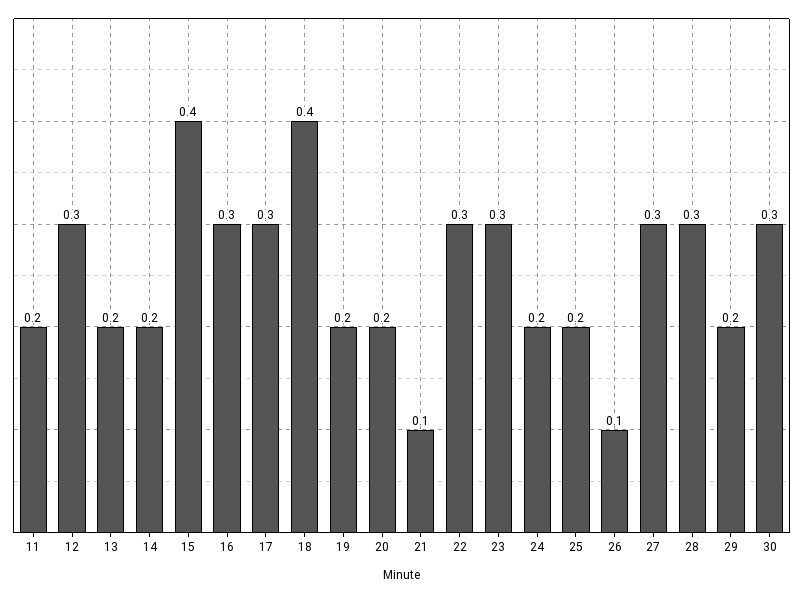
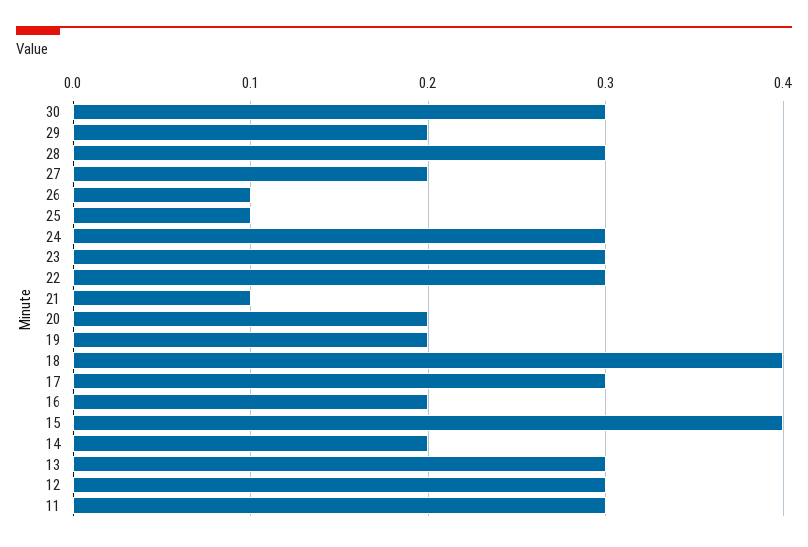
  {
-   "11": 0.2,
+   "11": 0.3,
    "12": 0.3,
-   "13": 0.2,
+   "13": 0.3,
    "14": 0.2,
    "15": 0.4,
-   "16": 0.3,
+   "16": 0.2,
    "17": 0.3,
    "18": 0.4,
    "19": 0.2,
    "20": 0.2,
    "21": 0.1,
    "22": 0.3,
    "23": 0.3,
-   "24": 0.2,
+   "24": 0.3,
-   "25": 0.2,
+   "25": 0.1,
    "26": 0.1,
-   "27": 0.3,
+   "27": 0.2,
    "28": 0.3,
    "29": 0.2,
    "30": 0.3
  }

